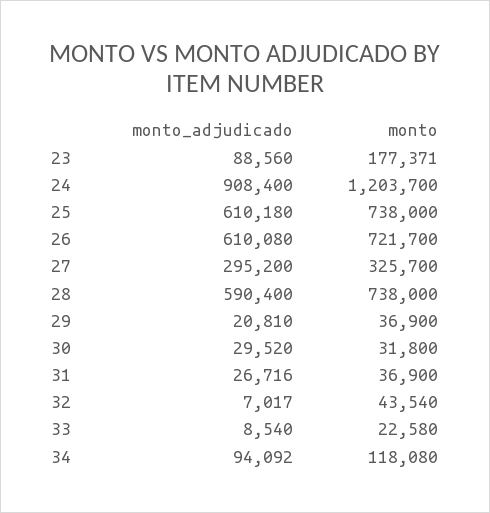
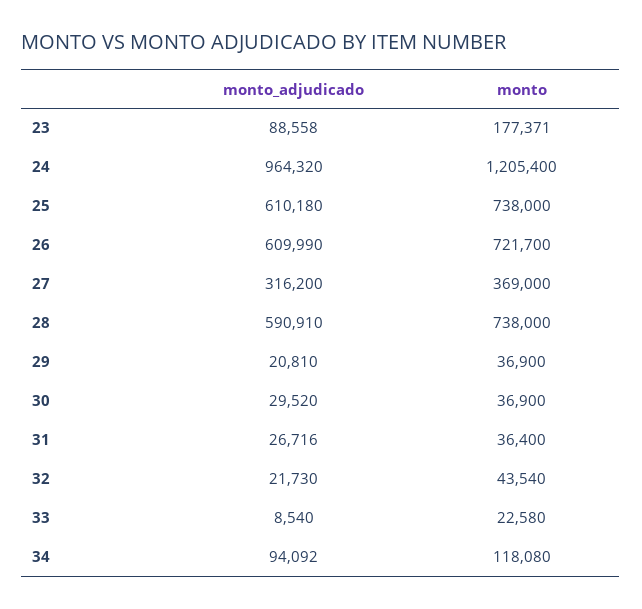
  {
    "monto_adjudicado": {
-     "23": 88560,
+     "23": 88558,
-     "24": 908400,
+     "24": 964320,
      "25": 610180,
-     "26": 610080,
+     "26": 609990,
-     "27": 295200,
+     "27": 316200,
-     "28": 590400,
+     "28": 590910,
      "29": 20810,
      "30": 29520,
      "31": 26716,
-     "32": 7017,
+     "32": 21730,
      "33": 8540,
      "34": 94092
    },
    "monto": {
      "23": 177371,
-     "24": 1203700,
+     "24": 1205400,
      "25": 738000,
      "26": 721700,
-     "27": 325700,
+     "27": 369000,
      "28": 738000,
      "29": 36900,
-     "30": 31800,
+     "30": 36900,
-     "31": 36900,
+     "31": 36400,
      "32": 43540,
      "33": 22580,
      "34": 118080
    }
  }

